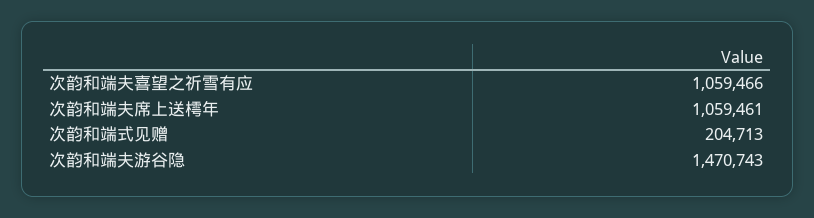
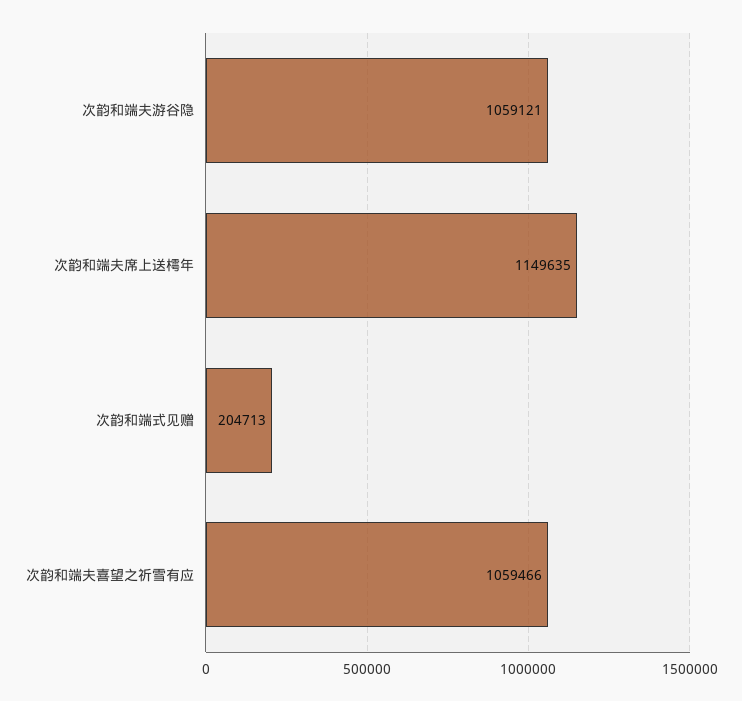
  {
    "次韵和端夫喜望之祈雪有应": 1059466,
-   "次韵和端夫席上送樗年": 1059461,
+   "次韵和端夫席上送樗年": 1149635,
    "次韵和端式见赠": 204713,
-   "次韵和端夫游谷隐": 1470743
+   "次韵和端夫游谷隐": 1059121
  }

